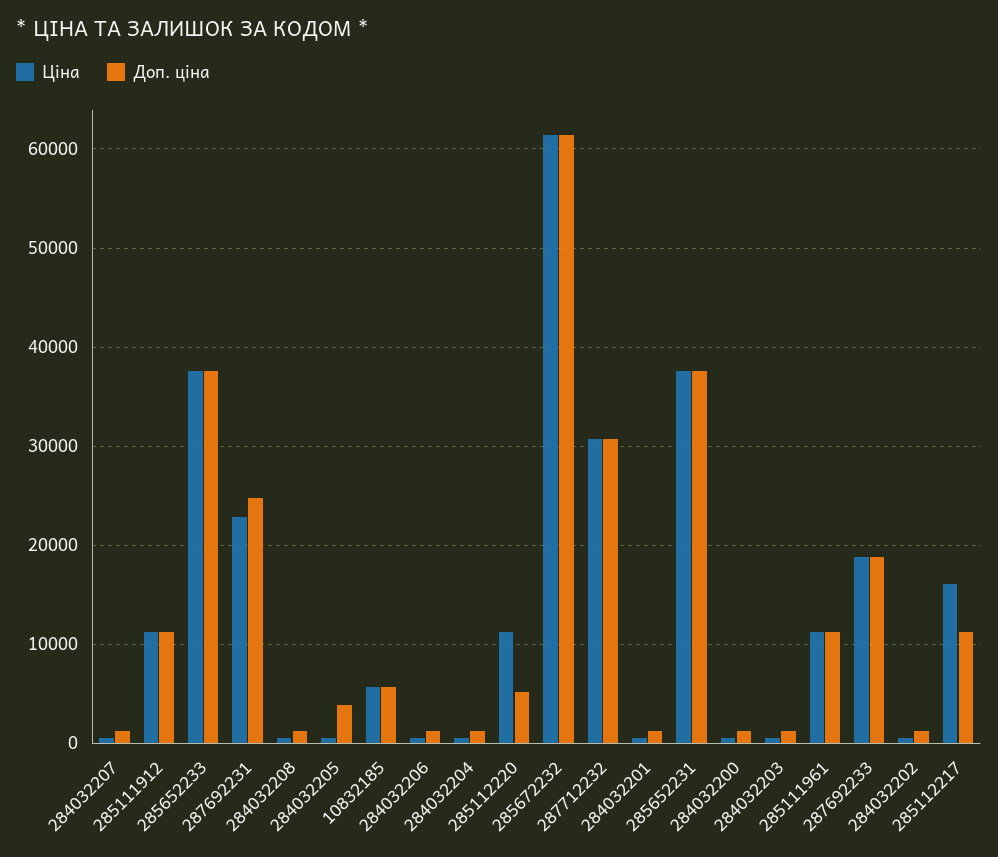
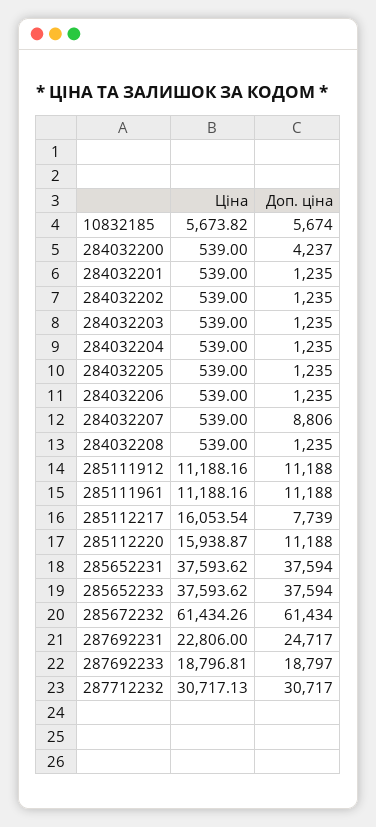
  {
    "Ціна": {
      "284032207": 539,
      "285111912": 11188.16,
      "285652233": 37593.62,
      "287692231": 22806,
      "284032208": 539,
      "284032205": 539,
      "10832185": 5673.82,
      "284032206": 539,
      "284032204": 539,
-     "285112220": 11000,
+     "285112220": 15938.87,
      "285672232": 61434.26,
      "287712232": 30717.13,
      "284032201": 539,
      "285652231": 37593.62,
      "284032200": 539,
      "284032203": 539,
      "285111961": 11188.16,
      "287692233": 18796.81,
      "284032202": 539,
      "285112217": 16053.54
    },
    "Доп. ціна": {
-     "284032207": 1000,
+     "284032207": 8806,
      "285111912": 11188,
      "285652233": 37594,
      "287692231": 24717,
      "284032208": 1235,
-     "284032205": 4000,
+     "284032205": 1235,
      "10832185": 5674,
      "284032206": 1235,
      "284032204": 1235,
-     "285112220": 5000,
+     "285112220": 11188,
      "285672232": 61434,
      "287712232": 30717,
      "284032201": 1235,
      "285652231": 37594,
-     "284032200": 1000,
+     "284032200": 4237,
      "284032203": 1235,
      "285111961": 11188,
      "287692233": 18797,
      "284032202": 1235,
-     "285112217": 11000
+     "285112217": 7739
    }
  }

